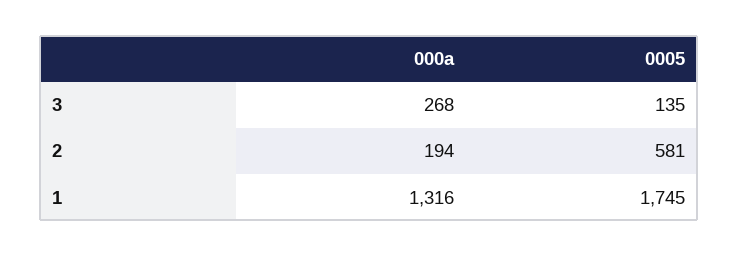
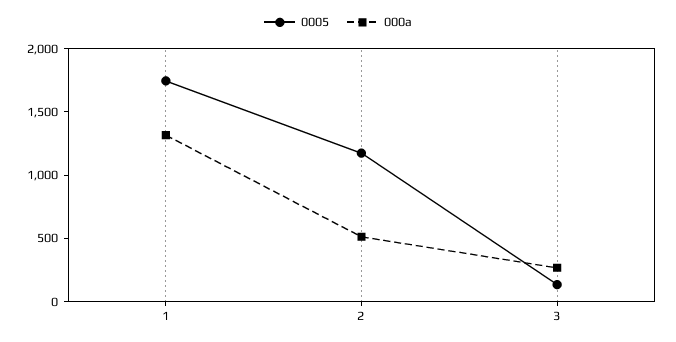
  {
    "000a": {
      "3": 268,
-     "2": 194,
+     "2": 500,
      "1": 1316
    },
    "0005": {
      "3": 135,
-     "2": 581,
+     "2": 1200,
      "1": 1745
    }
  }

